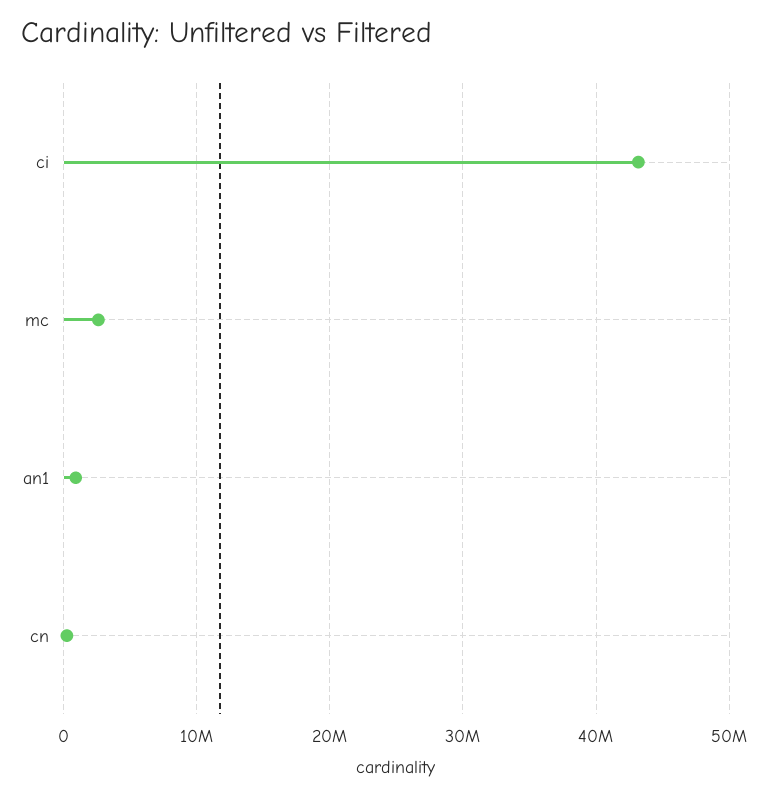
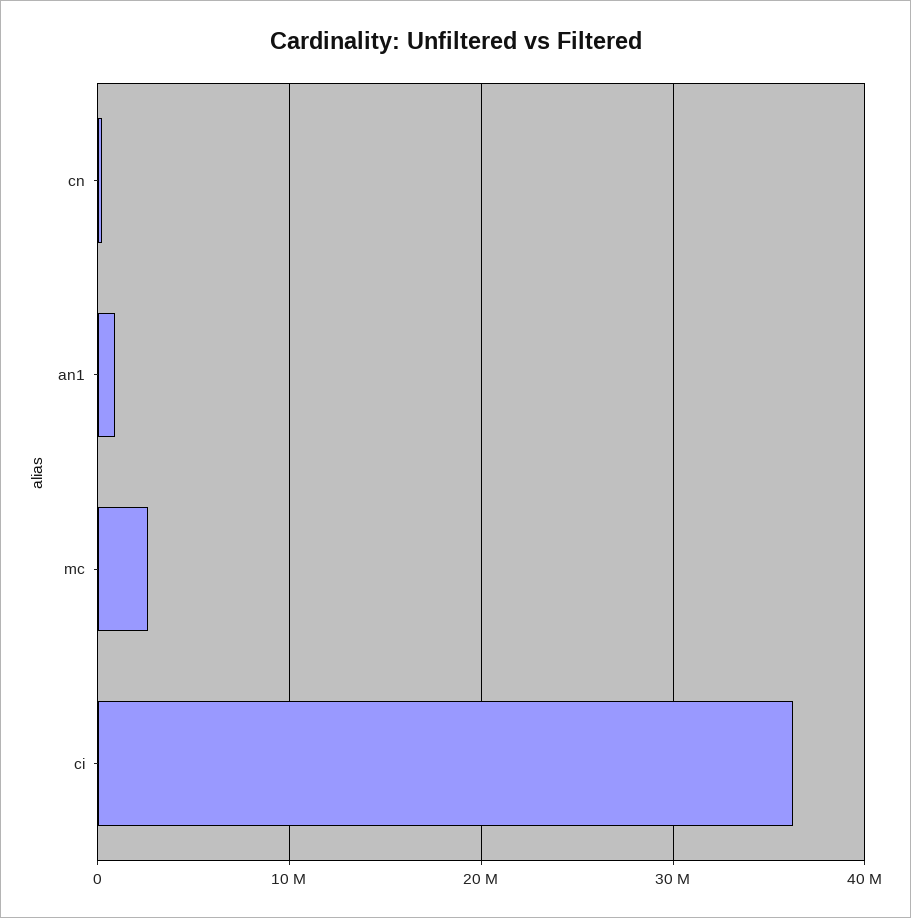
  {
-   "ci": 43000000,
+   "ci": 36000000,
    "mc": 3000000,
    "an1": 1000000,
    "cn": 0
  }

